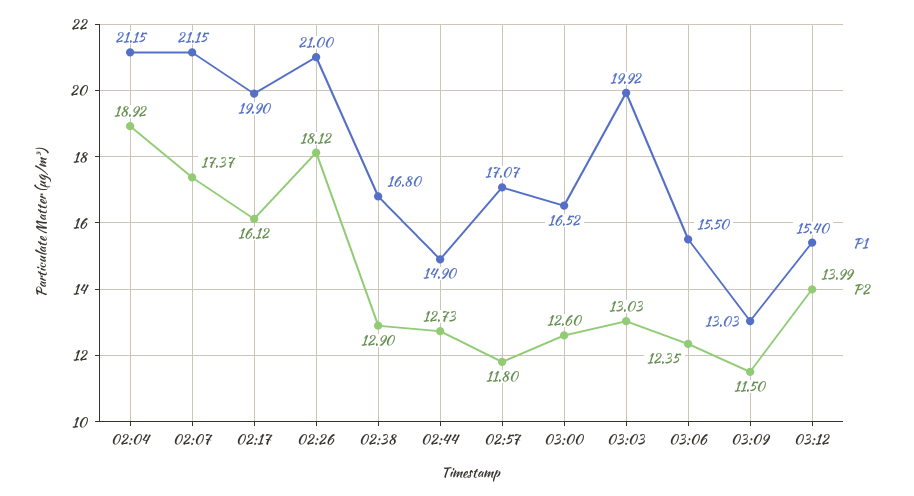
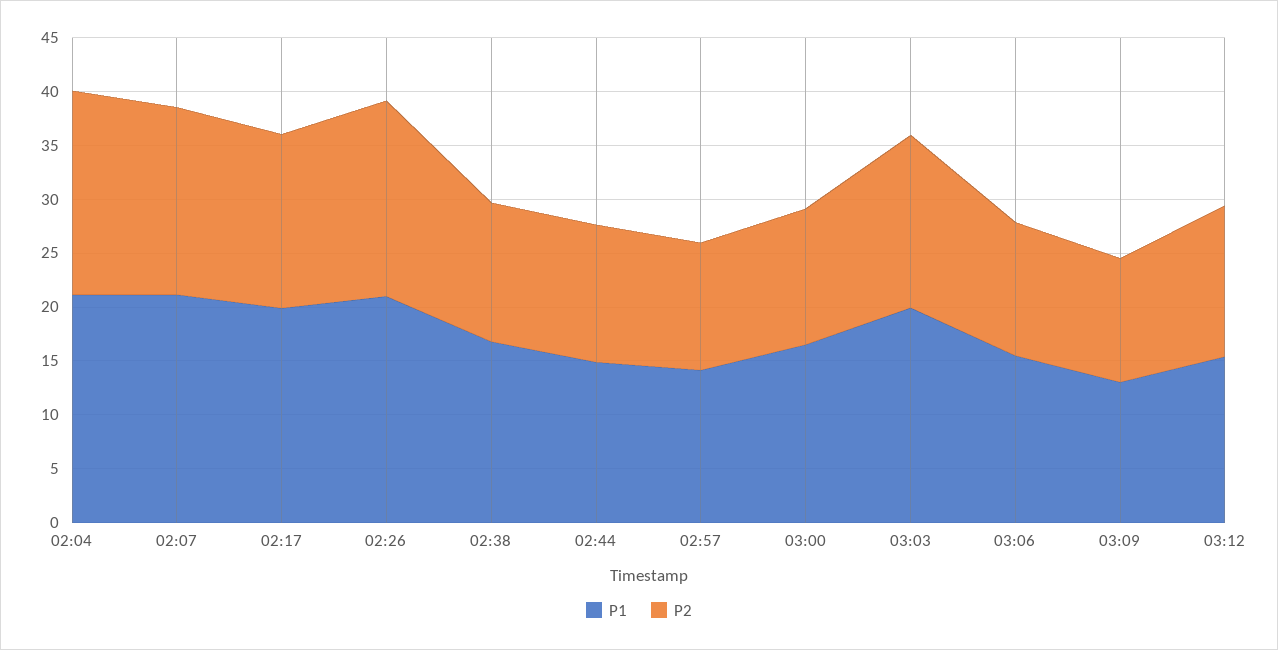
  {
    "P1": {
      "02:04": 21.15,
      "02:07": 21.15,
      "02:17": 19.9,
      "02:26": 21,
      "02:38": 16.8,
      "02:44": 14.9,
-     "02:57": 17.07,
+     "02:57": 14,
      "03:00": 16.52,
      "03:03": 19.92,
      "03:06": 15.5,
      "03:09": 13.03,
      "03:12": 15.4
    },
    "P2": {
      "02:04": 18.92,
      "02:07": 17.37,
      "02:17": 16.12,
      "02:26": 18.12,
      "02:38": 12.9,
      "02:44": 12.73,
      "02:57": 11.8,
      "03:00": 12.6,
-     "03:03": 13.03,
+     "03:03": 16,
      "03:06": 12.35,
      "03:09": 11.5,
      "03:12": 13.99
    }
  }

